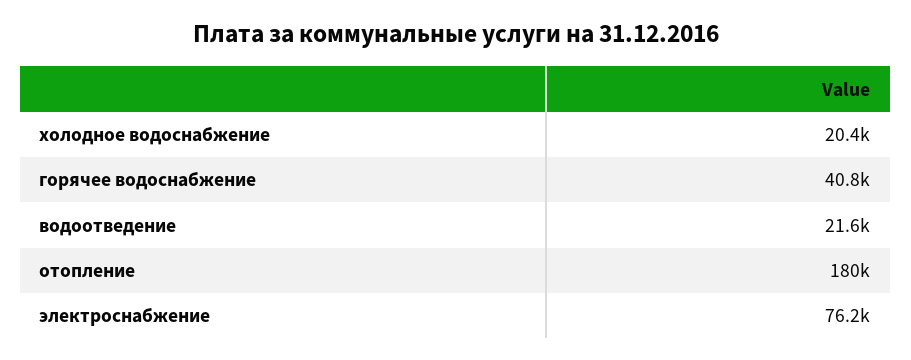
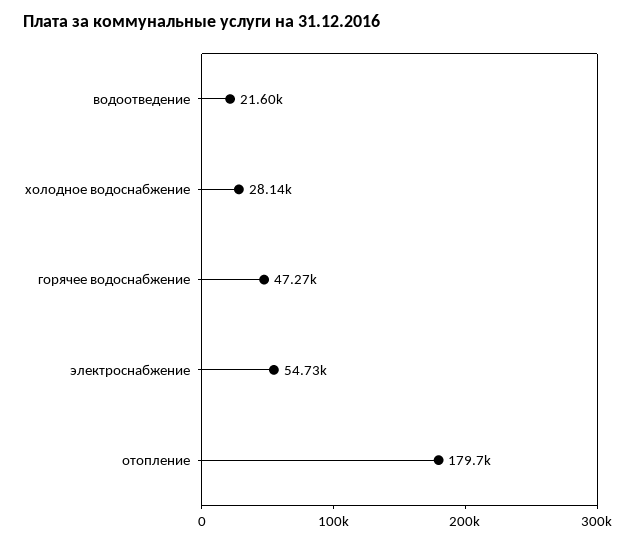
  {
-   "холодное водоснабжение": 20400,
+   "холодное водоснабжение": 28140,
-   "горячее водоснабжение": 40800,
+   "горячее водоснабжение": 47270,
    "водоотведение": 21600,
    "отопление": 179700,
-   "электроснабжение": 76200
+   "электроснабжение": 54730
  }

